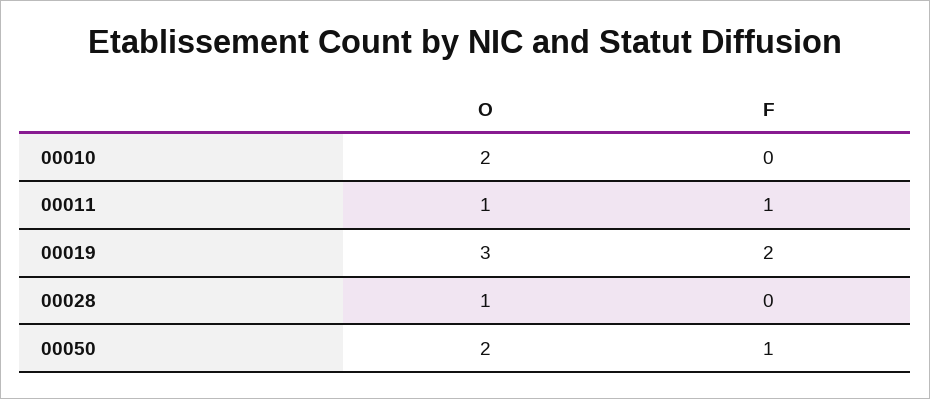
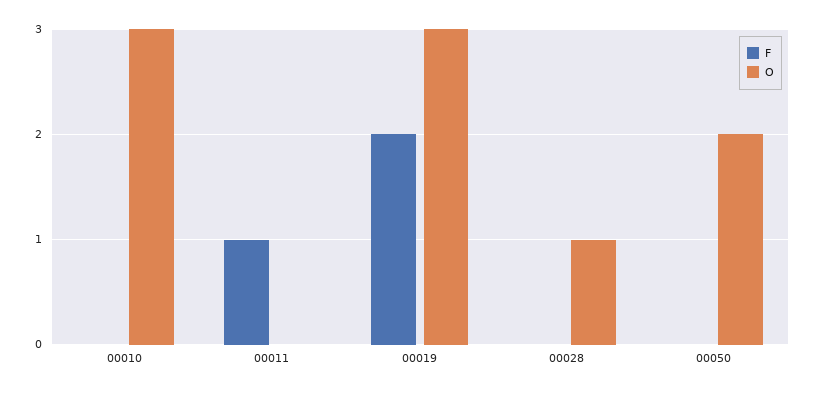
  {
    "O": {
-     "00010": 2,
+     "00010": 3,
-     "00011": 1,
+     "00011": 0,
      "00019": 3,
      "00028": 1,
      "00050": 2
    },
    "F": {
      "00010": 0,
      "00011": 1,
      "00019": 2,
      "00028": 0,
-     "00050": 1
+     "00050": 0
    }
  }

